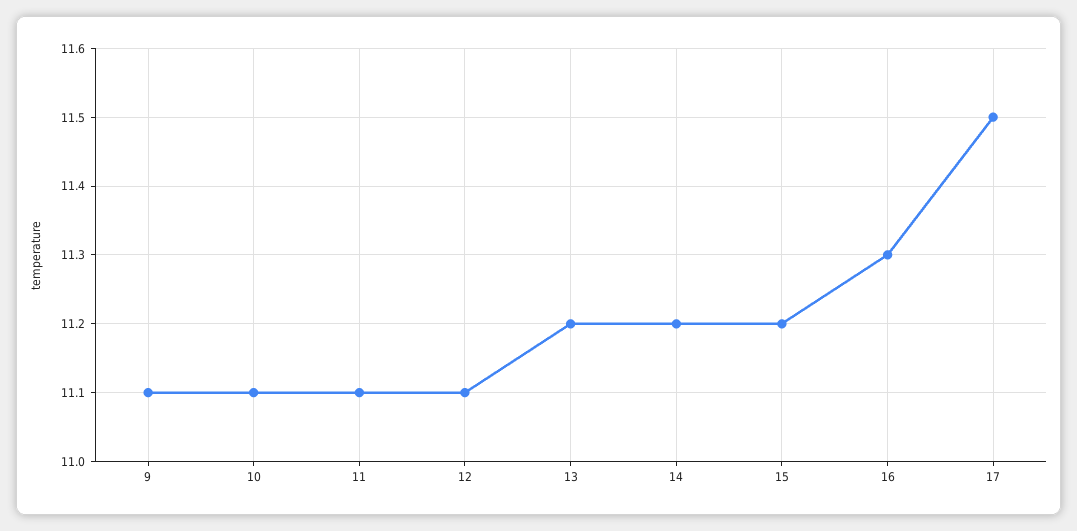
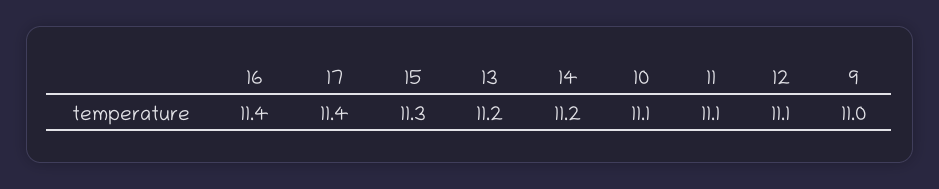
  {
-   "9": 11.1,
+   "9": 11,
    "10": 11.1,
    "11": 11.1,
    "12": 11.1,
    "13": 11.2,
    "14": 11.2,
-   "15": 11.2,
+   "15": 11.3,
-   "16": 11.3,
+   "16": 11.4,
-   "17": 11.5
+   "17": 11.4
  }

